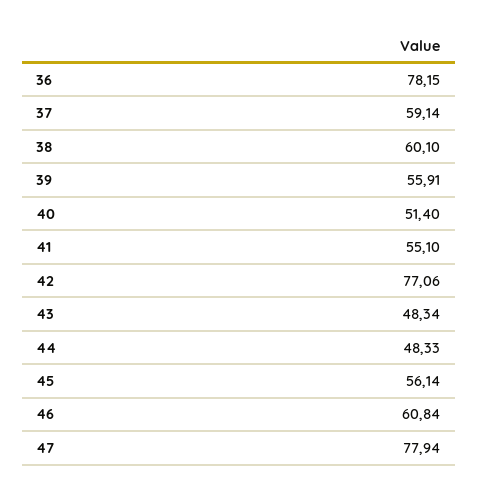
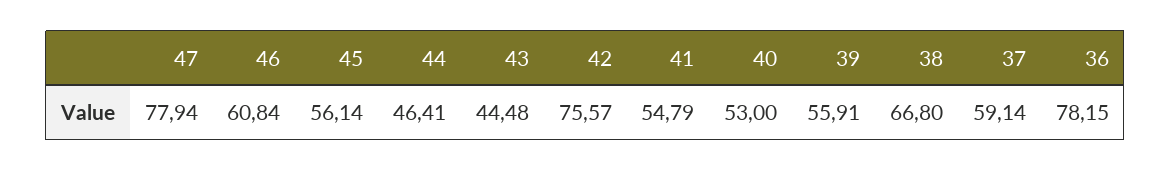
  {
    "36": 78.15,
    "37": 59.14,
-   "38": 60.1,
+   "38": 66.8,
    "39": 55.91,
-   "40": 51.4,
+   "40": 53,
-   "41": 55.1,
+   "41": 54.79,
-   "42": 77.06,
+   "42": 75.57,
-   "43": 48.34,
+   "43": 44.48,
-   "44": 48.33,
+   "44": 46.41,
    "45": 56.14,
    "46": 60.84,
    "47": 77.94
  }

